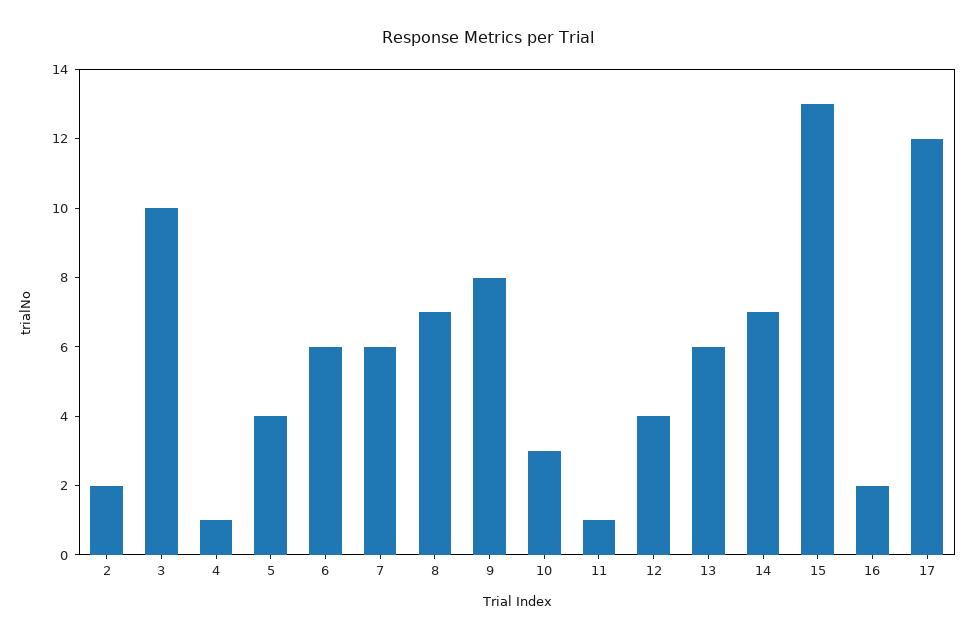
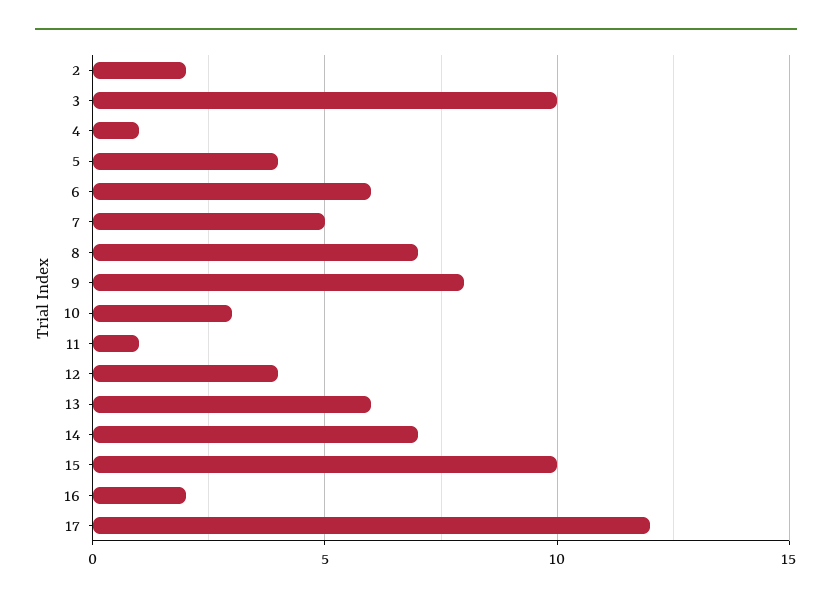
  {
    "2": 2,
    "3": 10,
    "4": 1,
    "5": 4,
    "6": 6,
-   "7": 6,
+   "7": 5,
    "8": 7,
    "9": 8,
    "10": 3,
    "11": 1,
    "12": 4,
    "13": 6,
    "14": 7,
-   "15": 13,
+   "15": 10,
    "16": 2,
    "17": 12
  }

